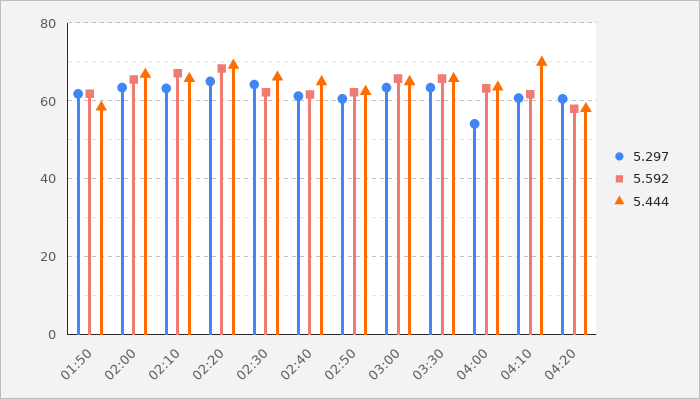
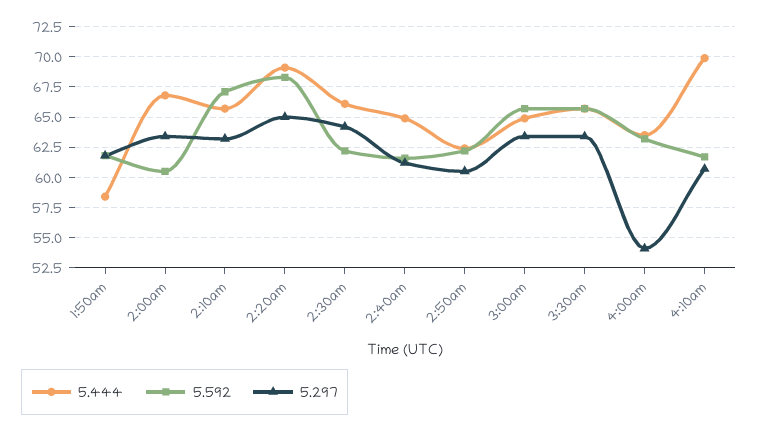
  {
    "5.297": {
      "01:50": 62,
      "02:00": 63.5,
      "02:10": 63,
      "02:20": 65,
      "02:30": 64,
      "02:40": 61,
      "02:50": 60.5,
      "03:00": 63.5,
      "03:30": 63.5,
      "04:00": 54,
-     "04:10": 60.5,
+     "04:10": 60.5
-     "04:20": 60
    },
    "5.592": {
      "01:50": 62,
-     "02:00": 66,
+     "02:00": 60.5,
      "02:10": 67,
      "02:20": 68.5,
      "02:30": 62,
      "02:40": 61.5,
      "02:50": 62,
      "03:00": 65.5,
      "03:30": 65.5,
      "04:00": 63,
-     "04:10": 61.5,
+     "04:10": 61.5
-     "04:20": 58
    },
    "5.444": {
      "01:50": 58.5,
      "02:00": 67,
      "02:10": 65.5,
      "02:20": 69,
      "02:30": 66,
      "02:40": 65,
      "02:50": 62.5,
      "03:00": 65,
      "03:30": 65.5,
      "04:00": 63.5,
-     "04:10": 70,
+     "04:10": 70
-     "04:20": 58
    }
  }

